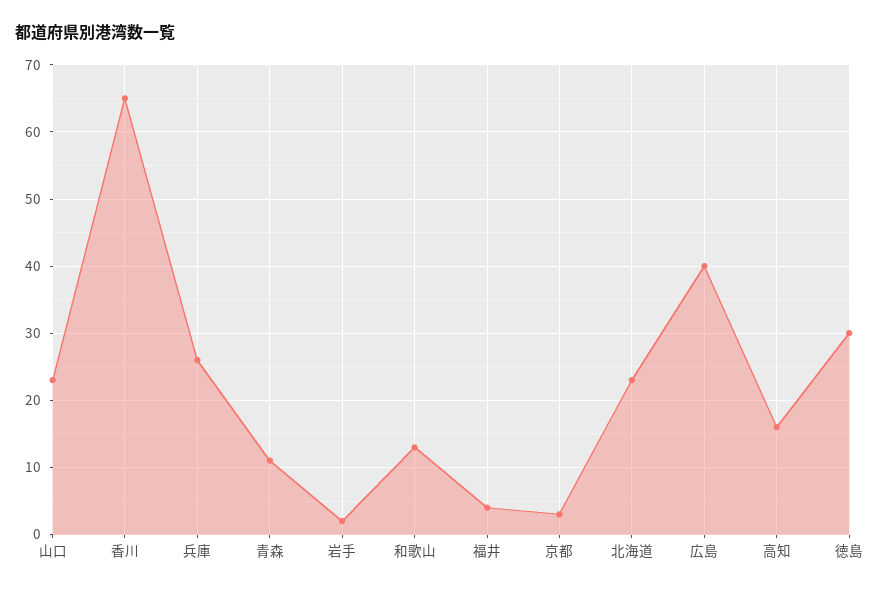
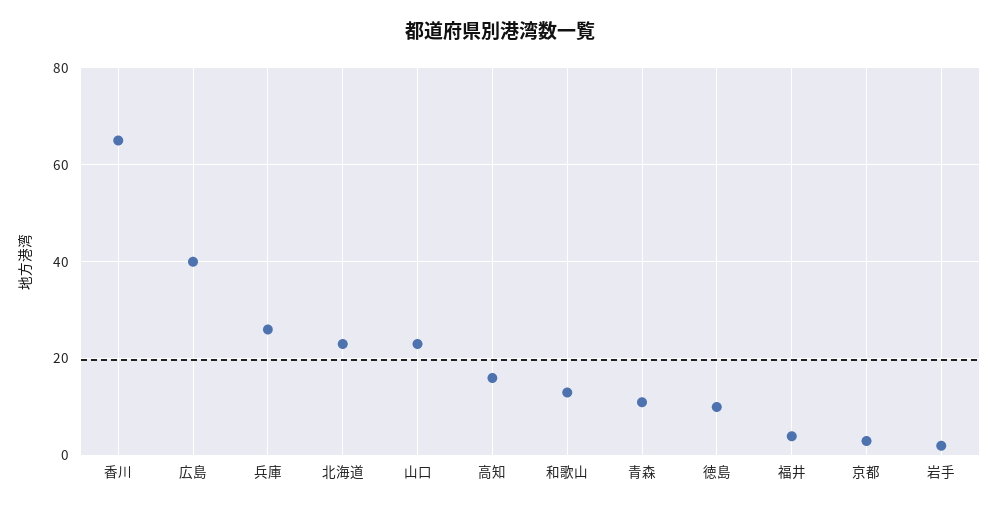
  {
    "山口": 23,
    "香川": 65,
    "兵庫": 26,
    "青森": 11,
    "岩手": 2,
    "和歌山": 13,
    "福井": 4,
    "京都": 3,
    "北海道": 23,
    "広島": 40,
    "高知": 16,
-   "徳島": 30
+   "徳島": 10
  }

